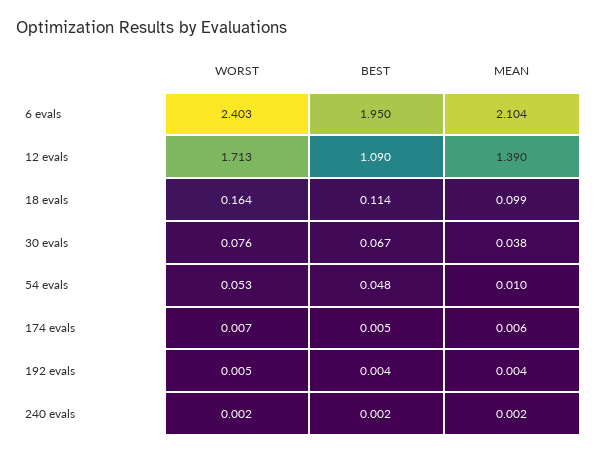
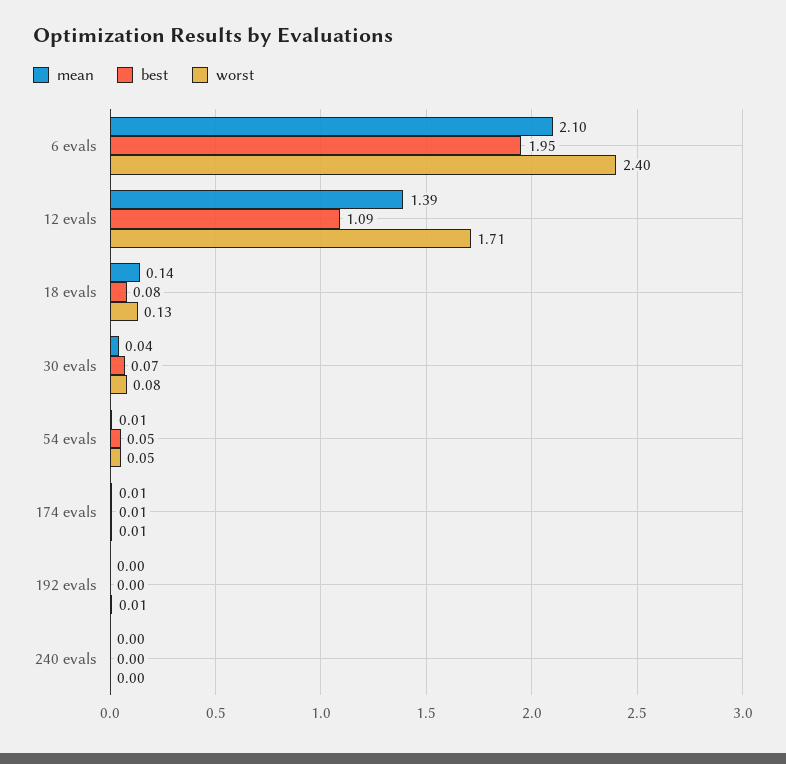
  {
    "WORST": {
      "6 evals": 2.403,
      "12 evals": 1.713,
-     "18 evals": 0.164,
+     "18 evals": 0.13,
      "30 evals": 0.076,
      "54 evals": 0.053,
      "174 evals": 0.007,
      "192 evals": 0.005,
      "240 evals": 0.002
    },
    "BEST": {
      "6 evals": 1.95,
      "12 evals": 1.09,
-     "18 evals": 0.114,
+     "18 evals": 0.08,
      "30 evals": 0.067,
      "54 evals": 0.048,
      "174 evals": 0.005,
      "192 evals": 0.004,
      "240 evals": 0.002
    },
    "MEAN": {
      "6 evals": 2.104,
      "12 evals": 1.39,
-     "18 evals": 0.099,
+     "18 evals": 0.14,
      "30 evals": 0.038,
      "54 evals": 0.01,
      "174 evals": 0.006,
      "192 evals": 0.004,
      "240 evals": 0.002
    }
  }

